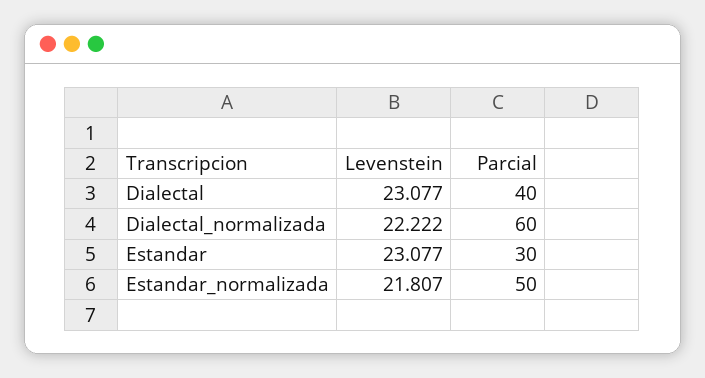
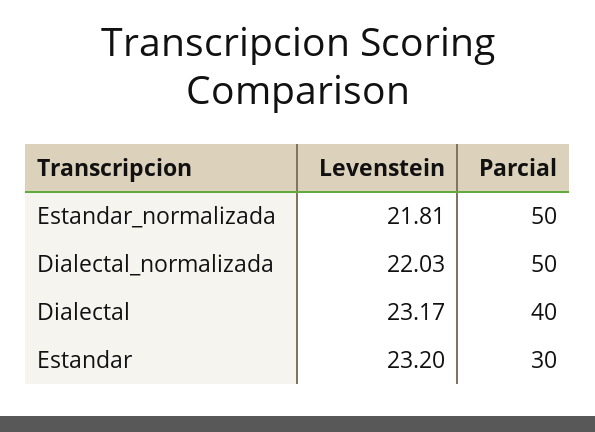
  {
    "Levenstein": {
-     "Dialectal": 23.077,
+     "Dialectal": 23.17,
-     "Dialectal_normalizada": 22.222,
+     "Dialectal_normalizada": 22.03,
-     "Estandar": 23.077,
+     "Estandar": 23.2,
      "Estandar_normalizada": 21.807
    },
    "Parcial": {
      "Dialectal": 40,
-     "Dialectal_normalizada": 60,
+     "Dialectal_normalizada": 50,
      "Estandar": 30,
      "Estandar_normalizada": 50
    }
  }

